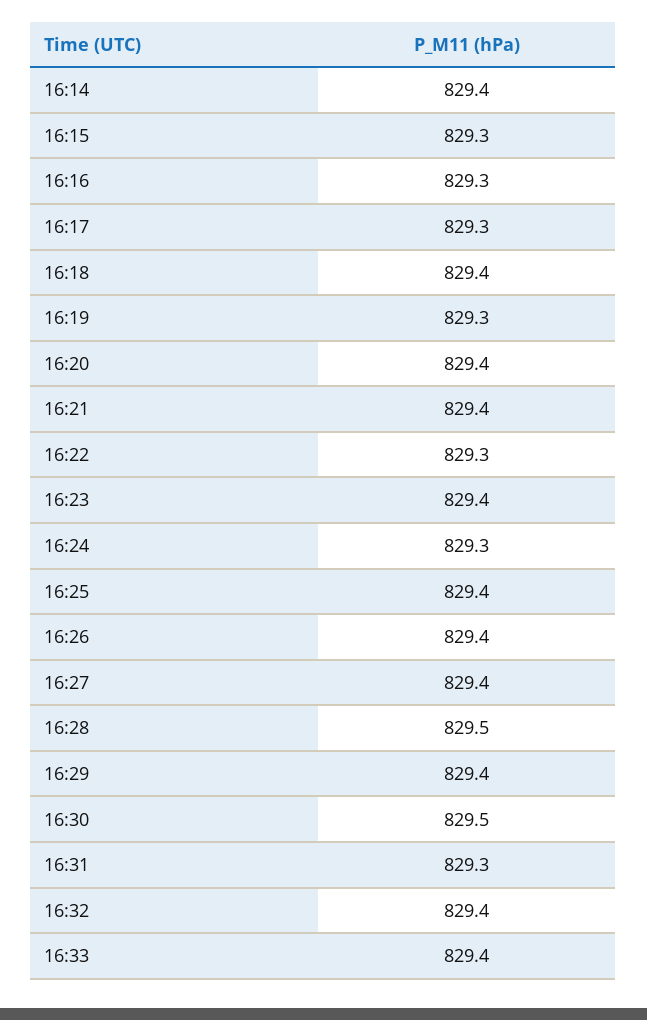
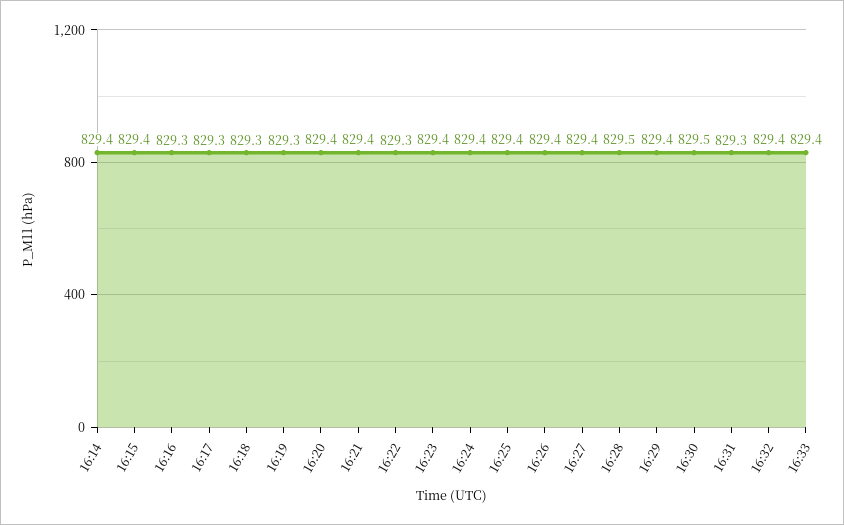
  {
    "16:14": 829.4,
-   "16:15": 829.3,
+   "16:15": 829.4,
    "16:16": 829.3,
    "16:17": 829.3,
-   "16:18": 829.4,
+   "16:18": 829.3,
    "16:19": 829.3,
    "16:20": 829.4,
    "16:21": 829.4,
    "16:22": 829.3,
    "16:23": 829.4,
-   "16:24": 829.3,
+   "16:24": 829.4,
    "16:25": 829.4,
    "16:26": 829.4,
    "16:27": 829.4,
    "16:28": 829.5,
    "16:29": 829.4,
    "16:30": 829.5,
    "16:31": 829.3,
    "16:32": 829.4,
    "16:33": 829.4
  }

